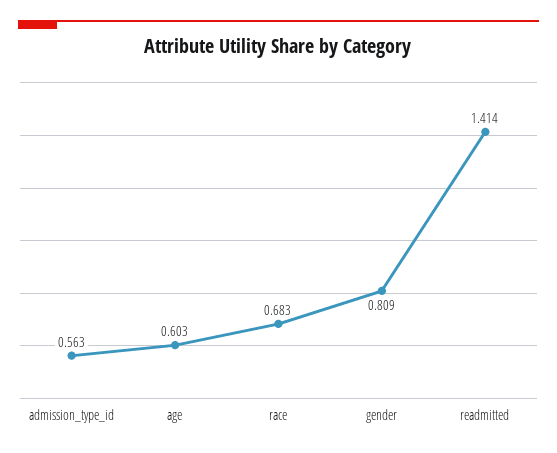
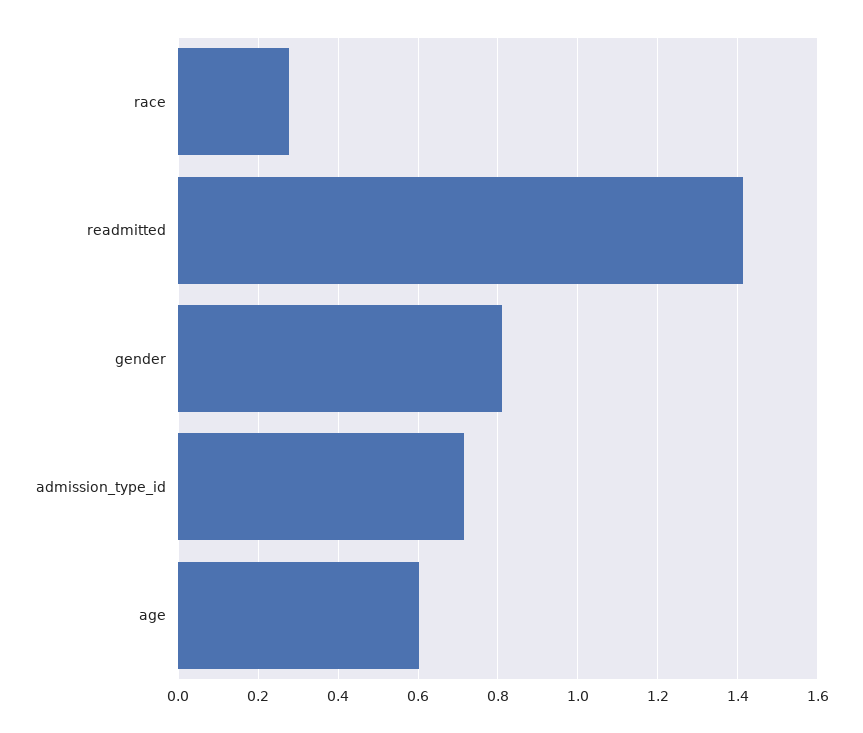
  {
-   "admission_type_id": 0.563,
+   "admission_type_id": 0.72,
    "age": 0.603,
-   "race": 0.683,
+   "race": 0.28,
    "gender": 0.809,
    "readmitted": 1.414
  }

